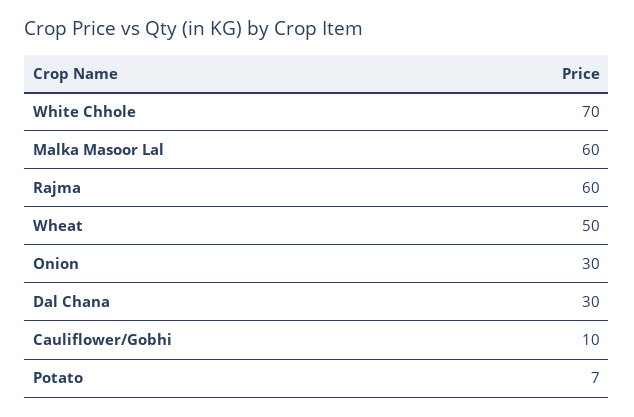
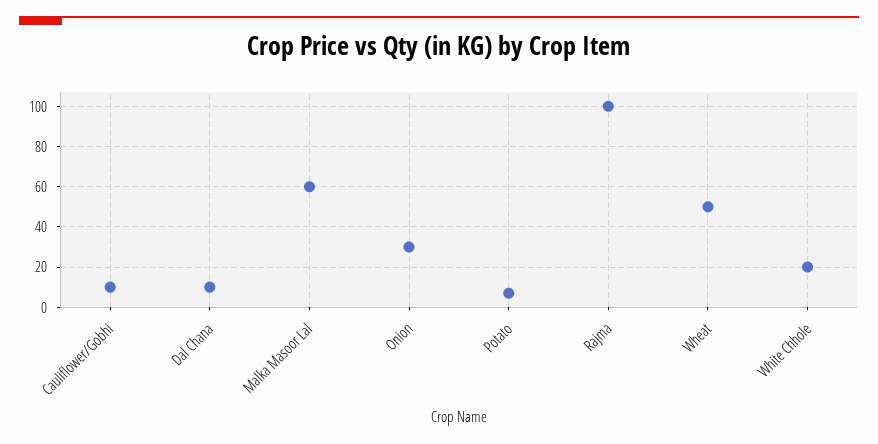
  {
-   "White Chhole": 70,
+   "White Chhole": 20,
    "Malka Masoor Lal": 60,
-   "Rajma": 60,
+   "Rajma": 100,
    "Wheat": 50,
    "Onion": 30,
-   "Dal Chana": 30,
+   "Dal Chana": 10,
    "Cauliflower/Gobhi": 10,
    "Potato": 7
  }

